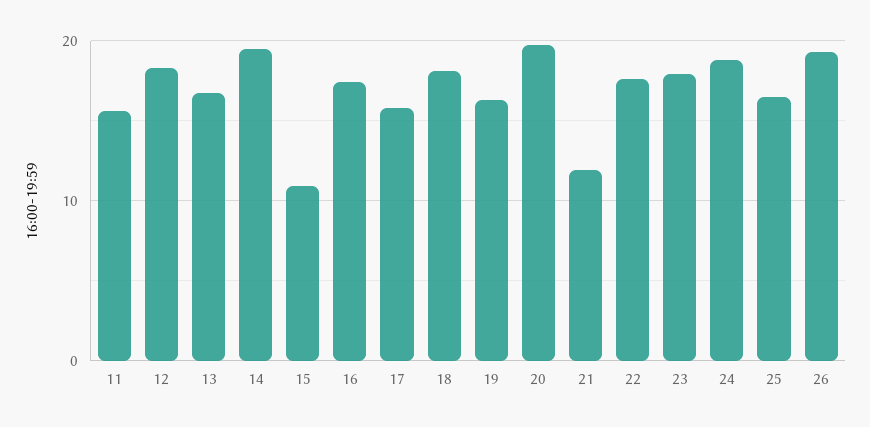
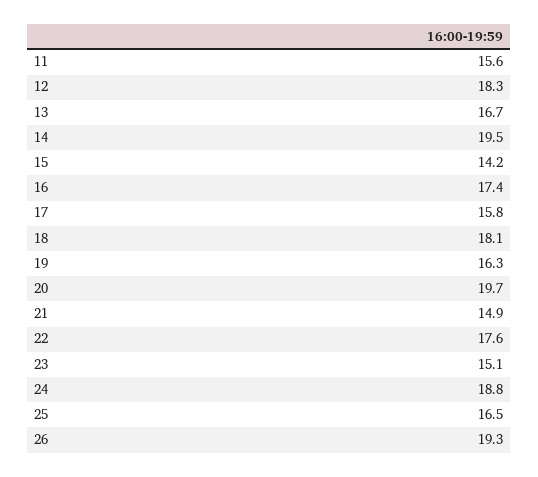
  {
    "11": 15.6,
    "12": 18.3,
    "13": 16.7,
    "14": 19.5,
-   "15": 11,
+   "15": 14.2,
    "16": 17.4,
    "17": 15.8,
    "18": 18.1,
    "19": 16.3,
    "20": 19.7,
-   "21": 12,
+   "21": 14.9,
    "22": 17.6,
-   "23": 18,
+   "23": 15.1,
    "24": 18.8,
    "25": 16.5,
    "26": 19.3
  }

